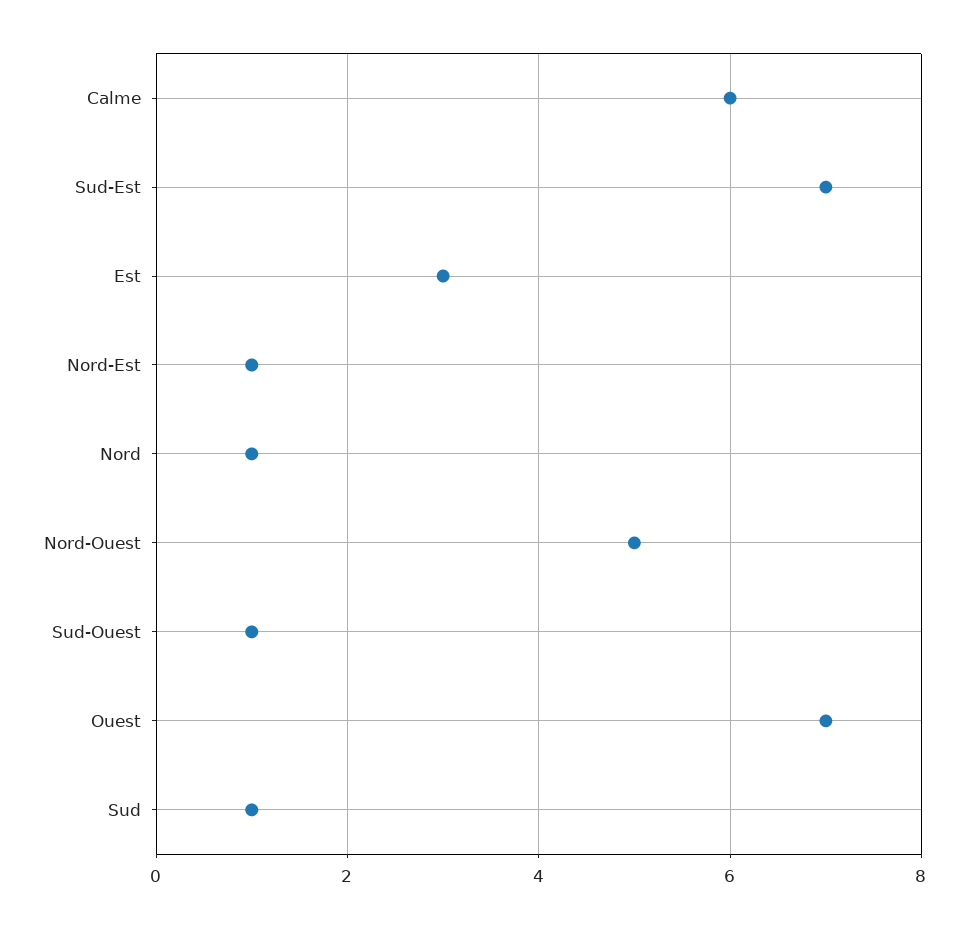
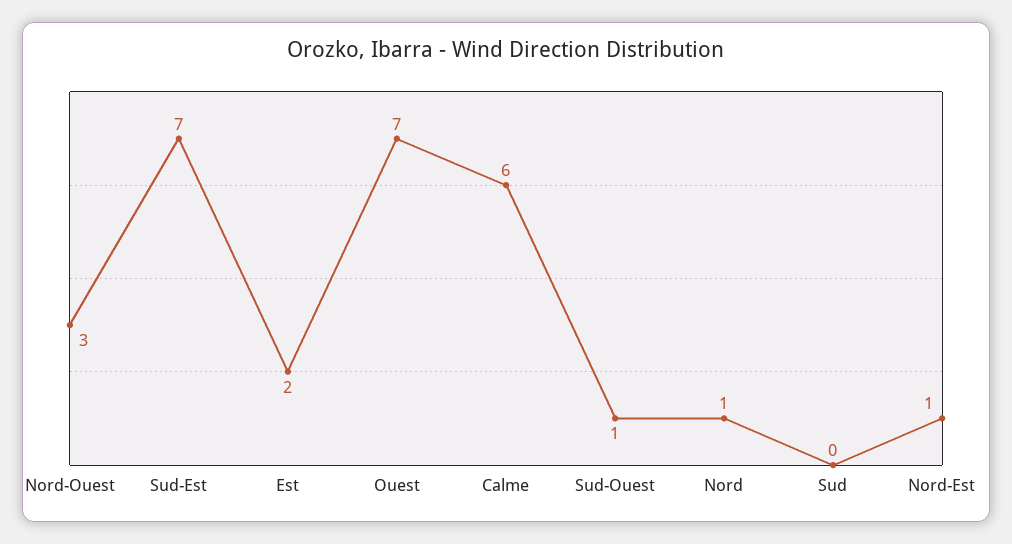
  {
    "Calme": 6,
    "Sud-Est": 7,
-   "Est": 3,
+   "Est": 2,
    "Nord-Est": 1,
    "Nord": 1,
-   "Nord-Ouest": 5,
+   "Nord-Ouest": 3,
    "Sud-Ouest": 1,
    "Ouest": 7,
-   "Sud": 1
+   "Sud": 0
  }

